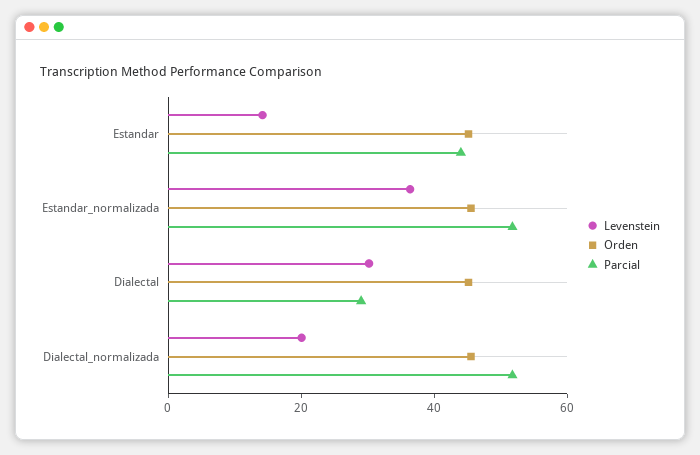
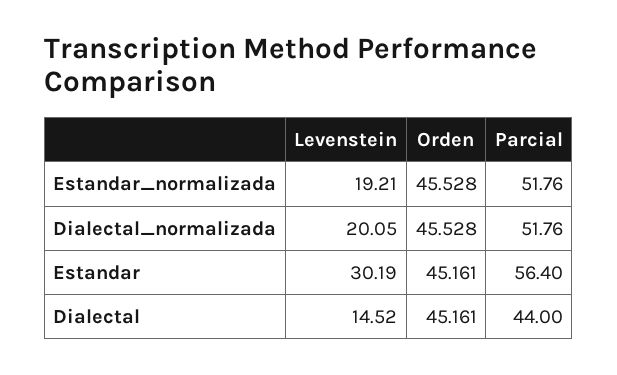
  {
    "Levenstein": {
-     "Estandar": 15,
+     "Estandar": 30.19,
-     "Estandar_normalizada": 35,
+     "Estandar_normalizada": 19.21,
-     "Dialectal": 30,
+     "Dialectal": 14.52,
      "Dialectal_normalizada": 20.05
    },
    "Orden": {
      "Estandar": 45.161,
      "Estandar_normalizada": 45.528,
      "Dialectal": 45.161,
      "Dialectal_normalizada": 45.528
    },
    "Parcial": {
-     "Estandar": 45,
+     "Estandar": 56.4,
      "Estandar_normalizada": 51.76,
-     "Dialectal": 30,
+     "Dialectal": 44,
      "Dialectal_normalizada": 51.76
    }
  }

